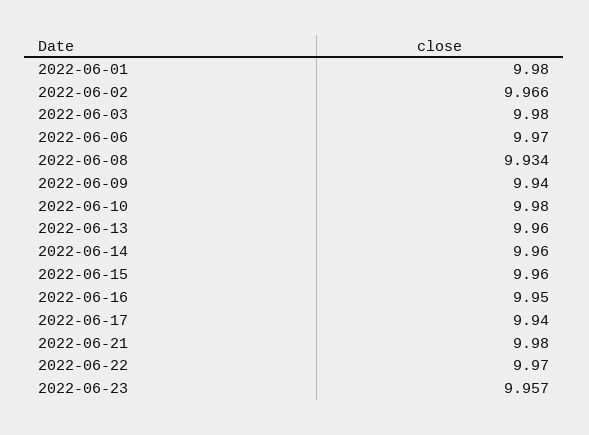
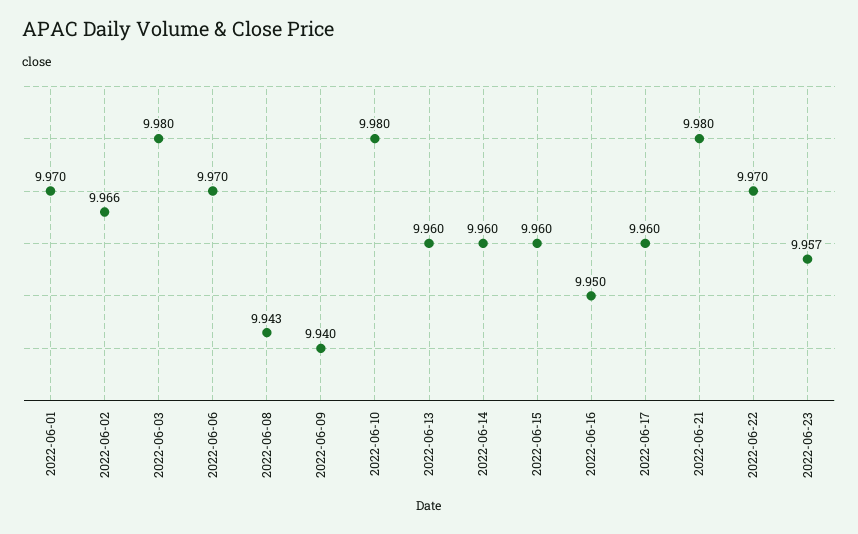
  {
-   "2022-06-01": 9.98,
+   "2022-06-01": 9.97,
    "2022-06-02": 9.966,
    "2022-06-03": 9.98,
    "2022-06-06": 9.97,
-   "2022-06-08": 9.934,
+   "2022-06-08": 9.943,
    "2022-06-09": 9.94,
    "2022-06-10": 9.98,
    "2022-06-13": 9.96,
    "2022-06-14": 9.96,
    "2022-06-15": 9.96,
    "2022-06-16": 9.95,
-   "2022-06-17": 9.94,
+   "2022-06-17": 9.96,
    "2022-06-21": 9.98,
    "2022-06-22": 9.97,
    "2022-06-23": 9.957
  }

